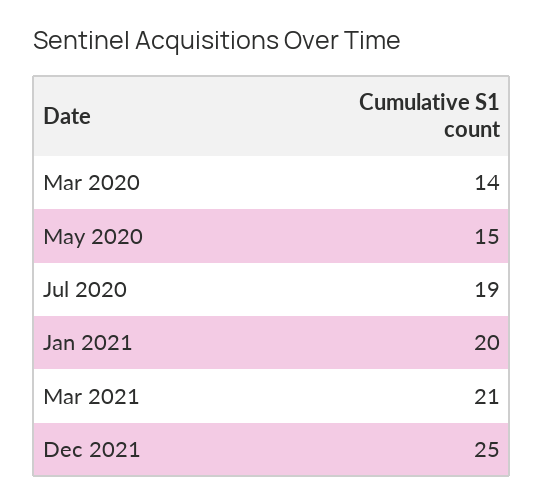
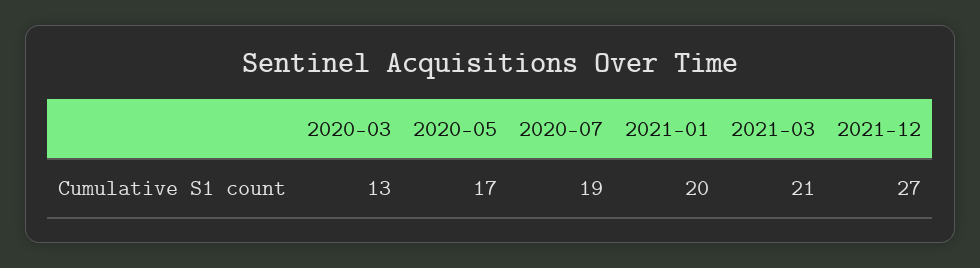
  {
-   "Mar 2020": 14,
+   "Mar 2020": 13,
-   "May 2020": 15,
+   "May 2020": 17,
    "Jul 2020": 19,
    "Jan 2021": 20,
    "Mar 2021": 21,
-   "Dec 2021": 25
+   "Dec 2021": 27
  }

